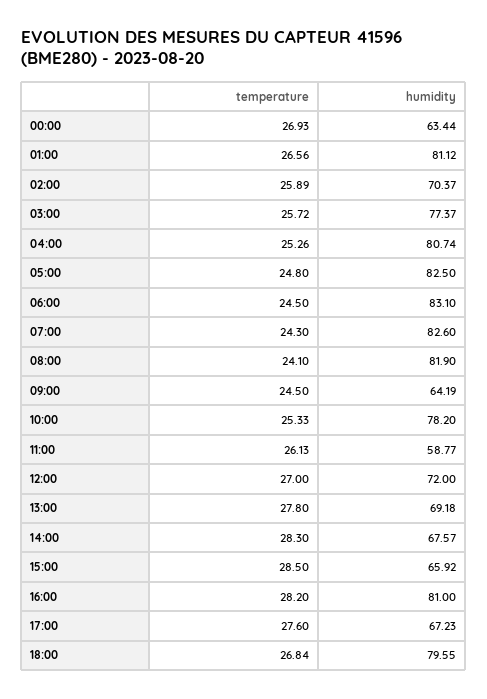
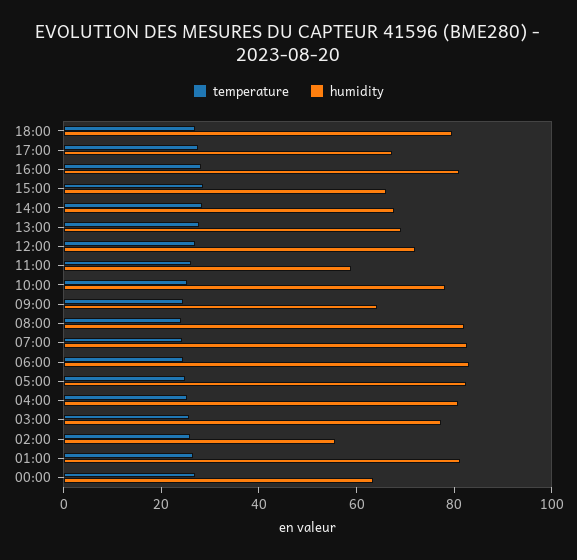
  {
    "temperature": {
      "00:00": 26.93,
      "01:00": 26.56,
      "02:00": 25.89,
      "03:00": 25.72,
      "04:00": 25.26,
      "05:00": 24.8,
      "06:00": 24.5,
      "07:00": 24.3,
      "08:00": 24.1,
      "09:00": 24.5,
      "10:00": 25.33,
      "11:00": 26.13,
      "12:00": 27,
      "13:00": 27.8,
      "14:00": 28.3,
      "15:00": 28.5,
      "16:00": 28.2,
      "17:00": 27.6,
      "18:00": 26.84
    },
    "humidity": {
      "00:00": 63.44,
      "01:00": 81.12,
-     "02:00": 70.37,
+     "02:00": 55,
      "03:00": 77.37,
      "04:00": 80.74,
      "05:00": 82.5,
      "06:00": 83.1,
      "07:00": 82.6,
      "08:00": 81.9,
      "09:00": 64.19,
      "10:00": 78.2,
      "11:00": 58.77,
      "12:00": 72,
      "13:00": 69.18,
      "14:00": 67.57,
      "15:00": 65.92,
      "16:00": 81,
      "17:00": 67.23,
      "18:00": 79.55
    }
  }

